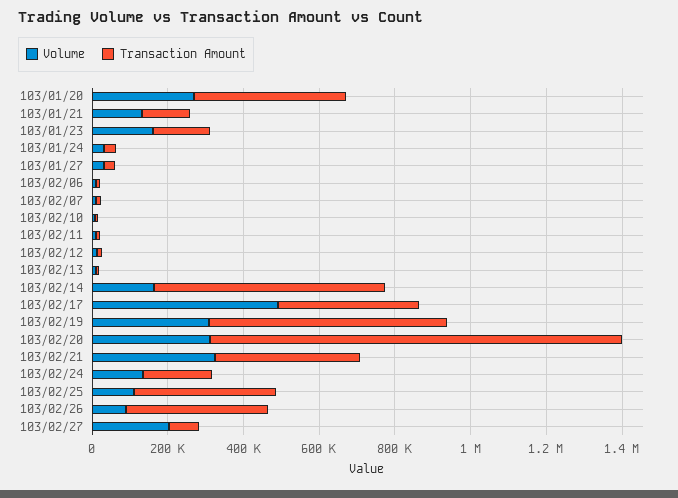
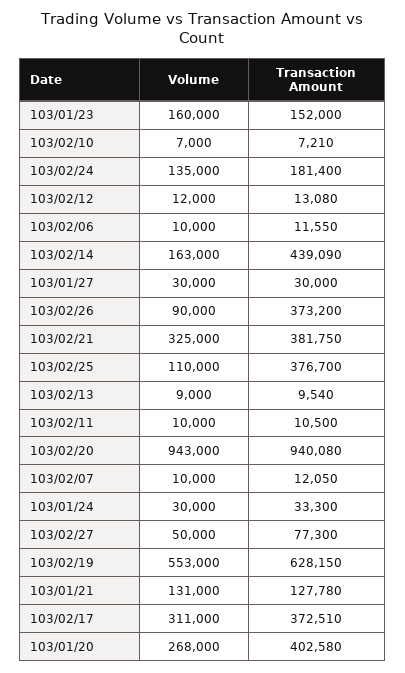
  {
    "Volume": {
      "103/01/20": 268000,
      "103/01/21": 131000,
      "103/01/23": 160000,
      "103/01/24": 30000,
      "103/01/27": 30000,
      "103/02/06": 10000,
      "103/02/07": 10000,
      "103/02/10": 7000,
      "103/02/11": 10000,
      "103/02/12": 12000,
      "103/02/13": 9000,
      "103/02/14": 163000,
-     "103/02/17": 500000,
+     "103/02/17": 311000,
-     "103/02/19": 300000,
+     "103/02/19": 553000,
-     "103/02/20": 300000,
+     "103/02/20": 943000,
      "103/02/21": 325000,
      "103/02/24": 135000,
      "103/02/25": 110000,
      "103/02/26": 90000,
-     "103/02/27": 200000
+     "103/02/27": 50000
    },
    "Transaction Amount": {
      "103/01/20": 402580,
      "103/01/21": 127780,
      "103/01/23": 152000,
      "103/01/24": 33300,
      "103/01/27": 30000,
      "103/02/06": 11550,
      "103/02/07": 12050,
      "103/02/10": 7210,
      "103/02/11": 10500,
      "103/02/12": 13080,
      "103/02/13": 9540,
-     "103/02/14": 600000,
+     "103/02/14": 439090,
      "103/02/17": 372510,
      "103/02/19": 628150,
-     "103/02/20": 1100000,
+     "103/02/20": 940080,
      "103/02/21": 381750,
      "103/02/24": 181400,
      "103/02/25": 376700,
      "103/02/26": 373200,
      "103/02/27": 77300
    }
  }

